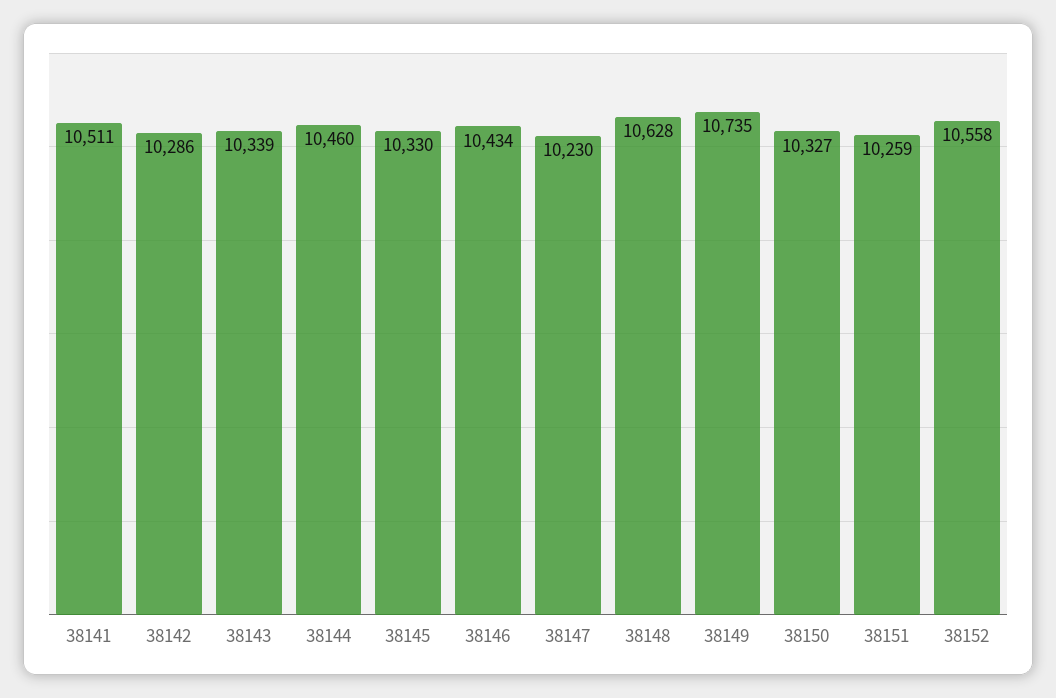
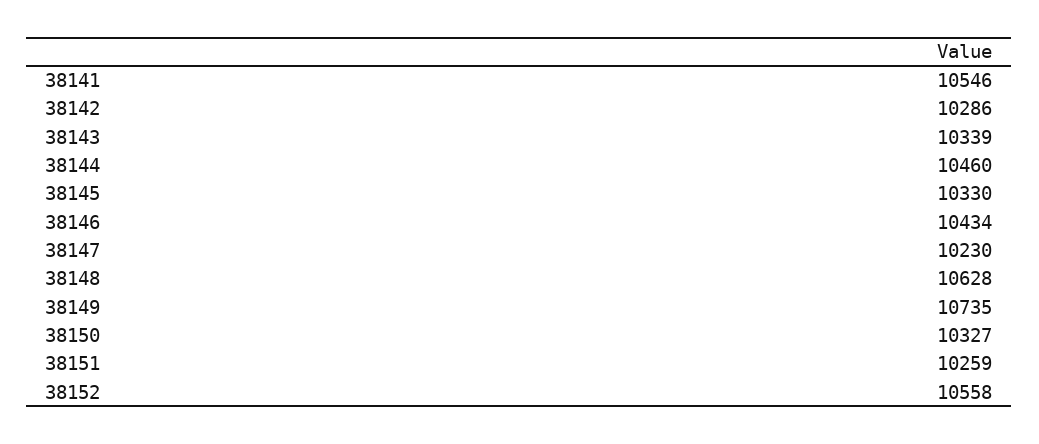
  {
-   "38141": 10511,
+   "38141": 10546,
    "38142": 10286,
    "38143": 10339,
    "38144": 10460,
    "38145": 10330,
    "38146": 10434,
    "38147": 10230,
    "38148": 10628,
    "38149": 10735,
    "38150": 10327,
    "38151": 10259,
    "38152": 10558
  }

